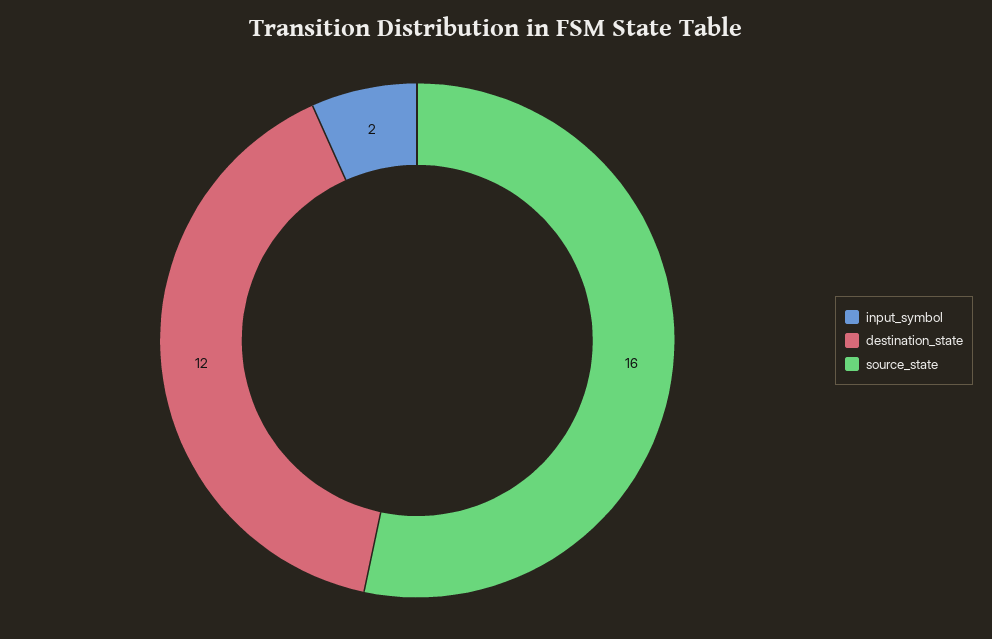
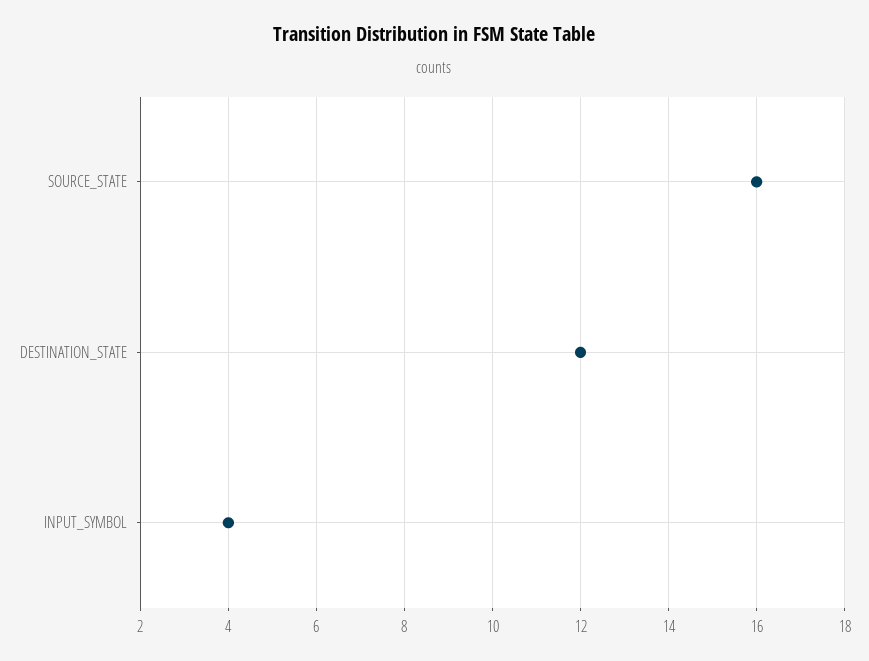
  {
-   "input_symbol": 2,
+   "input_symbol": 4,
    "destination_state": 12,
    "source_state": 16
  }

